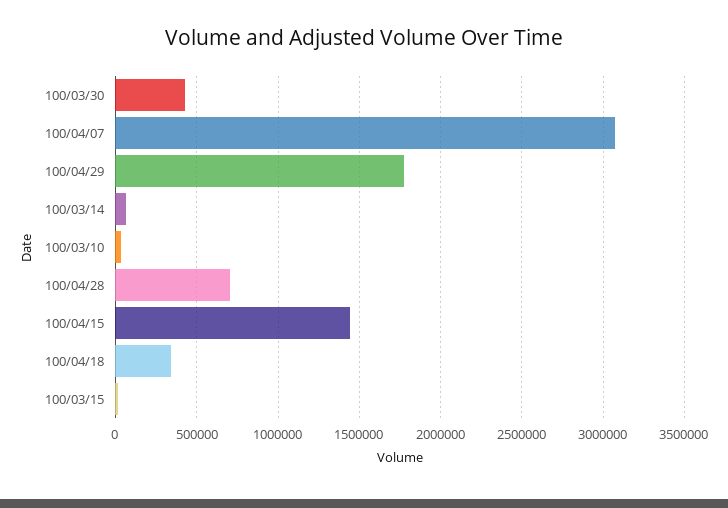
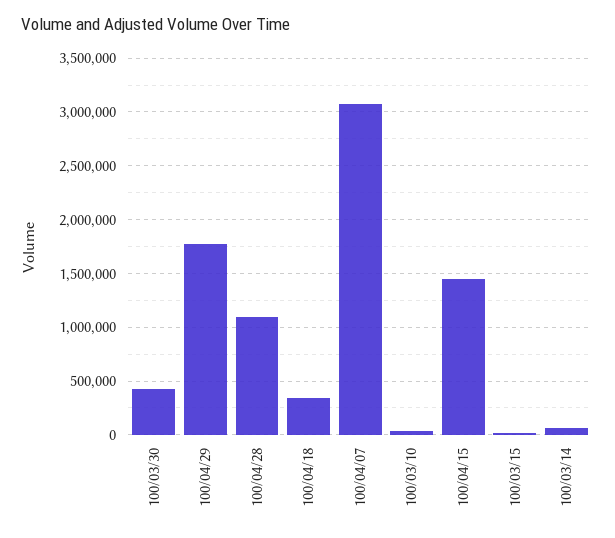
  {
    "100/03/30": 450000,
    "100/04/07": 3050000,
    "100/04/29": 1750000,
    "100/03/14": 50000,
    "100/03/10": 50000,
-   "100/04/28": 700000,
+   "100/04/28": 1100000,
    "100/04/15": 1450000,
    "100/04/18": 350000,
    "100/03/15": 0
  }

